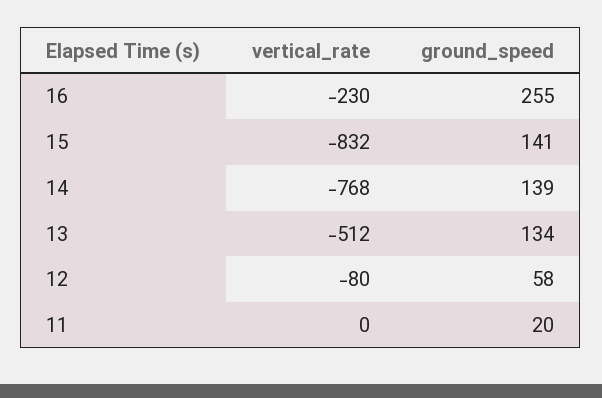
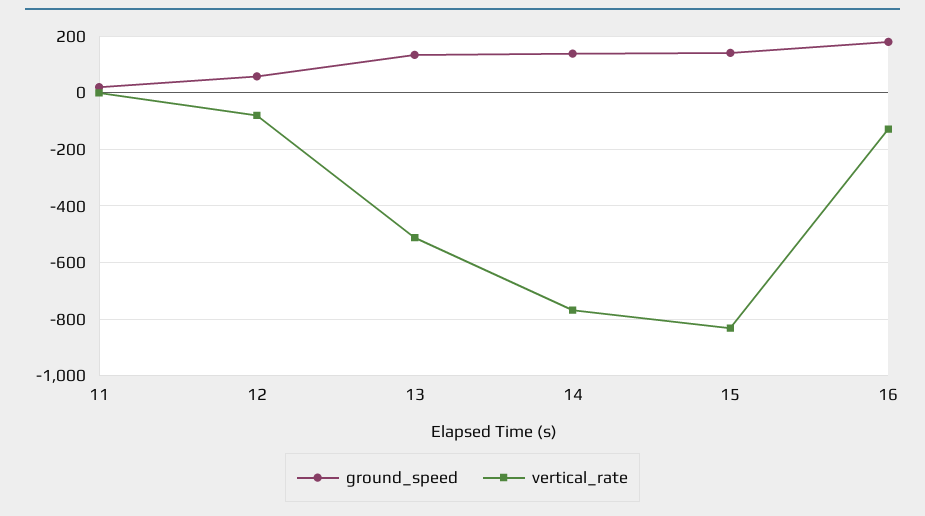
  {
    "vertical_rate": {
-     "16": -230,
+     "16": -125,
      "15": -832,
      "14": -768,
      "13": -512,
      "12": -80,
      "11": 0
    },
    "ground_speed": {
-     "16": 255,
+     "16": 175,
      "15": 141,
      "14": 139,
      "13": 134,
      "12": 58,
      "11": 20
    }
  }

